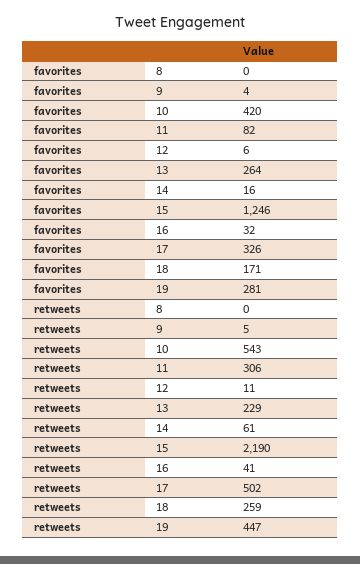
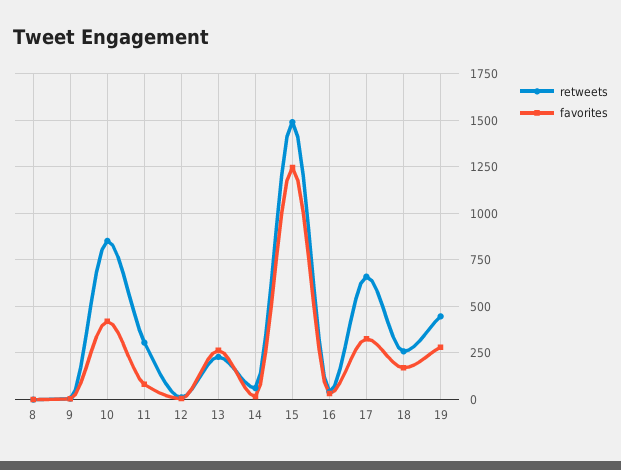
  {
    "favorites": {
      "8": 0,
      "9": 4,
      "10": 420,
      "11": 82,
      "12": 6,
      "13": 264,
      "14": 16,
      "15": 1246,
      "16": 32,
      "17": 326,
      "18": 171,
      "19": 281
    },
    "retweets": {
      "8": 0,
      "9": 5,
-     "10": 543,
+     "10": 850,
      "11": 306,
      "12": 11,
      "13": 229,
      "14": 61,
-     "15": 2190,
+     "15": 1500,
      "16": 41,
-     "17": 502,
+     "17": 650,
      "18": 259,
      "19": 447
    }
  }

